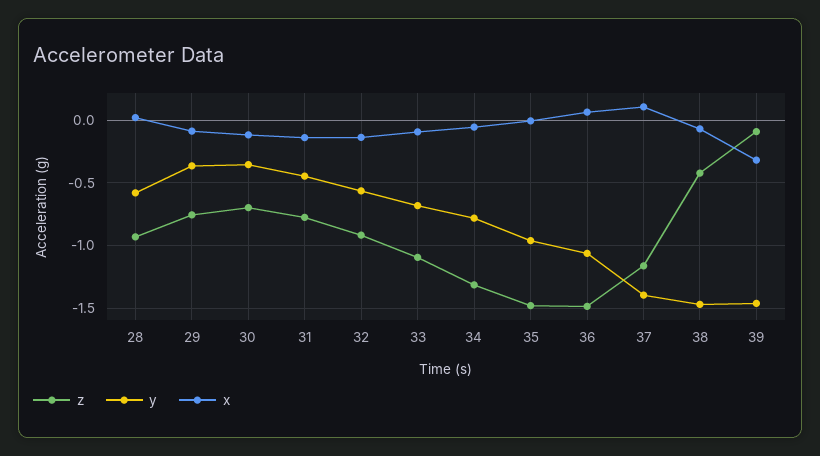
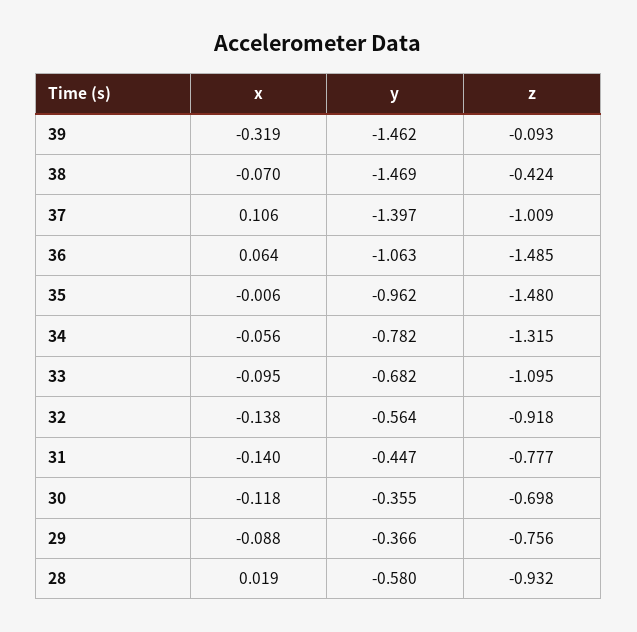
  {
    "z": {
      "28": -0.932,
      "29": -0.756,
      "30": -0.698,
      "31": -0.777,
      "32": -0.918,
      "33": -1.095,
      "34": -1.315,
      "35": -1.48,
      "36": -1.485,
-     "37": -1.15,
+     "37": -1.009,
      "38": -0.424,
      "39": -0.093
    },
    "y": {
      "28": -0.58,
      "29": -0.366,
      "30": -0.355,
      "31": -0.447,
      "32": -0.564,
      "33": -0.682,
      "34": -0.782,
      "35": -0.962,
      "36": -1.063,
      "37": -1.397,
      "38": -1.469,
      "39": -1.462
    },
    "x": {
      "28": 0.019,
      "29": -0.088,
      "30": -0.118,
      "31": -0.14,
      "32": -0.138,
      "33": -0.095,
      "34": -0.056,
      "35": -0.006,
      "36": 0.064,
      "37": 0.106,
      "38": -0.07,
      "39": -0.319
    }
  }

